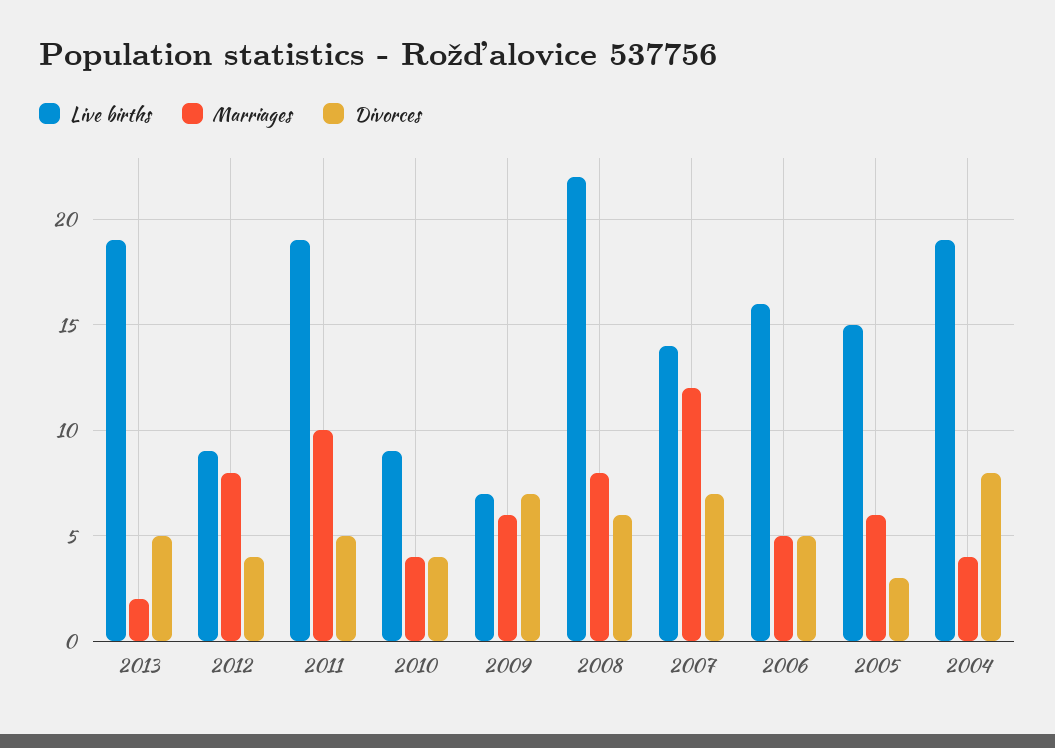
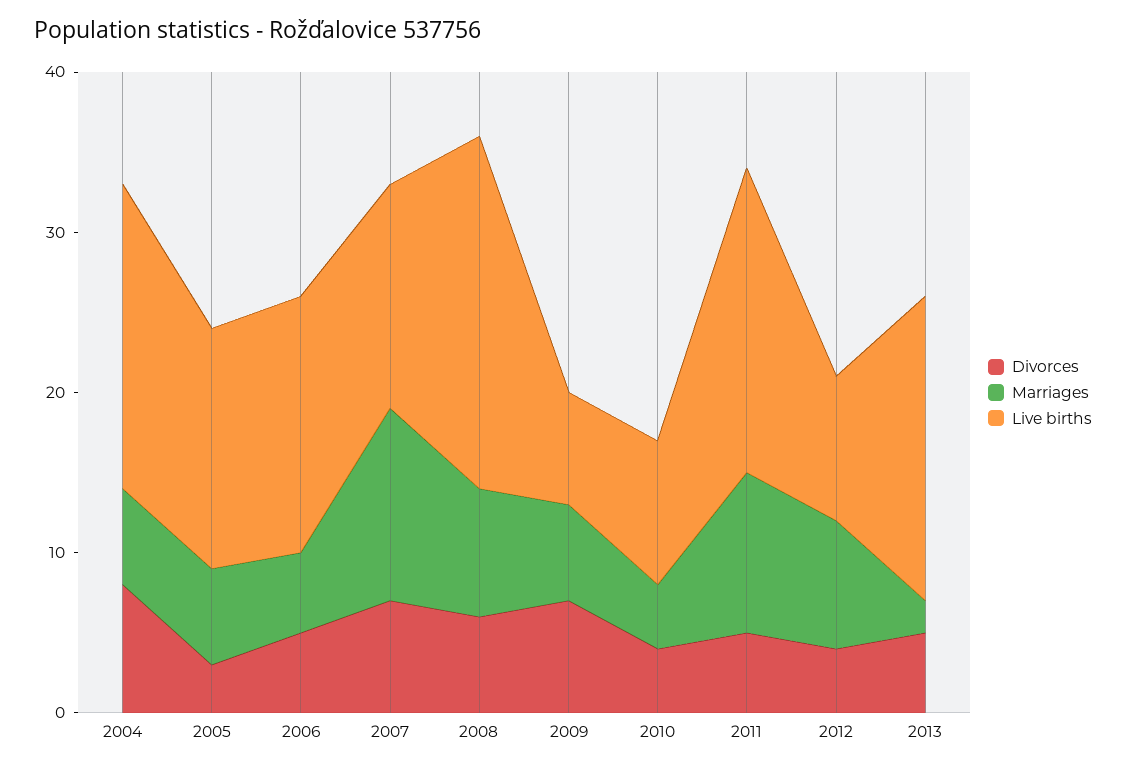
  {
    "Live births": {
      "2013": 19,
      "2012": 9,
      "2011": 19,
      "2010": 9,
      "2009": 7,
      "2008": 22,
      "2007": 14,
      "2006": 16,
      "2005": 15,
      "2004": 19
    },
    "Marriages": {
      "2013": 2,
      "2012": 8,
      "2011": 10,
      "2010": 4,
      "2009": 6,
      "2008": 8,
      "2007": 12,
      "2006": 5,
      "2005": 6,
-     "2004": 4
+     "2004": 6
    },
    "Divorces": {
      "2013": 5,
      "2012": 4,
      "2011": 5,
      "2010": 4,
      "2009": 7,
      "2008": 6,
      "2007": 7,
      "2006": 5,
      "2005": 3,
      "2004": 8
    }
  }

